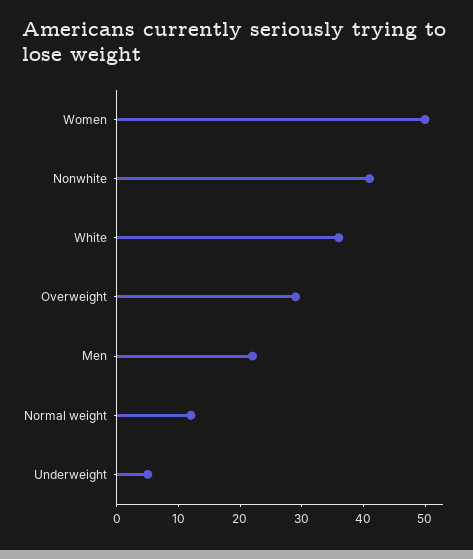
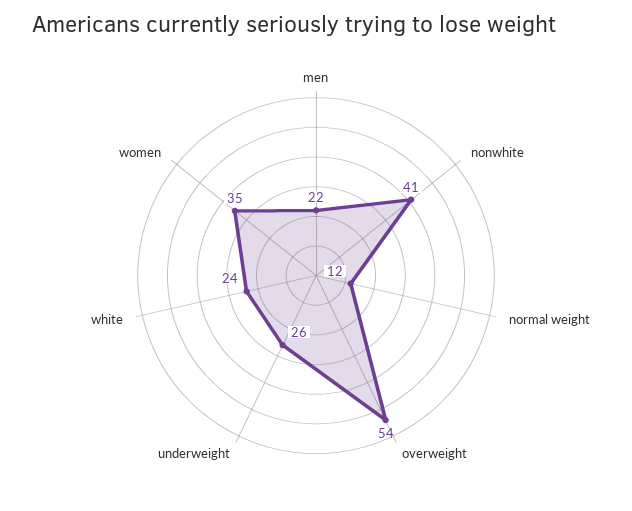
  {
-   "Women": 50,
+   "Women": 35,
    "Nonwhite": 41,
-   "White": 35,
+   "White": 24,
-   "Overweight": 30,
+   "Overweight": 54,
    "Men": 22,
    "Normal weight": 12,
-   "Underweight": 5
+   "Underweight": 26
  }

